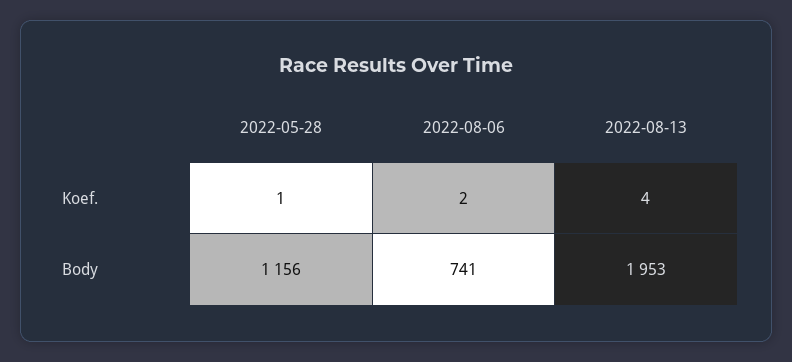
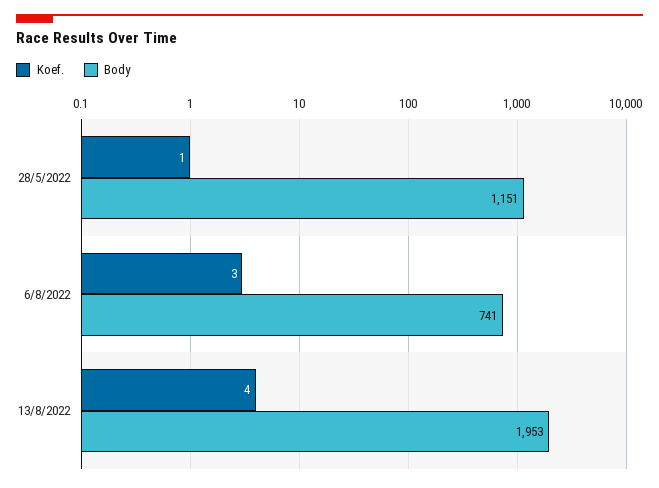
  {
    "Koef.": {
      "2022-05-28": 1,
-     "2022-08-06": 2,
+     "2022-08-06": 3,
      "2022-08-13": 4
    },
    "Body": {
-     "2022-05-28": 1156,
+     "2022-05-28": 1151,
      "2022-08-06": 741,
      "2022-08-13": 1953
    }
  }

